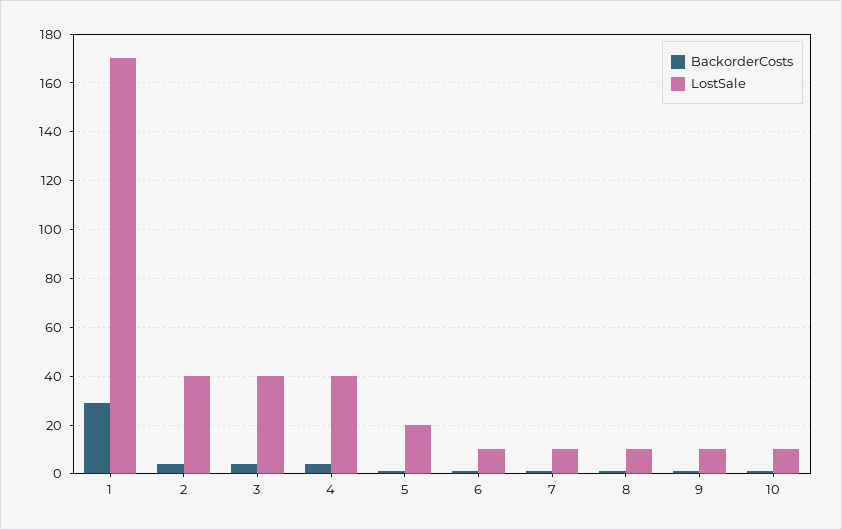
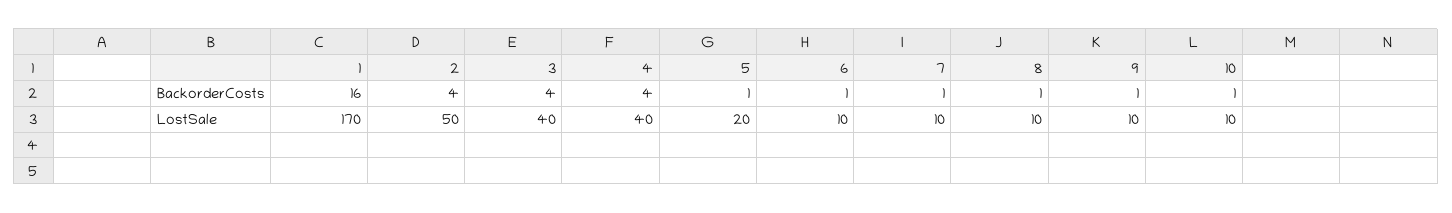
  {
    "BackorderCosts": {
-     "1": 30,
+     "1": 16,
      "2": 4,
      "3": 4,
      "4": 4,
      "5": 1,
      "6": 1,
      "7": 1,
      "8": 1,
      "9": 1,
      "10": 1
    },
    "LostSale": {
      "1": 170,
-     "2": 40,
+     "2": 50,
      "3": 40,
      "4": 40,
      "5": 20,
      "6": 10,
      "7": 10,
      "8": 10,
      "9": 10,
      "10": 10
    }
  }

